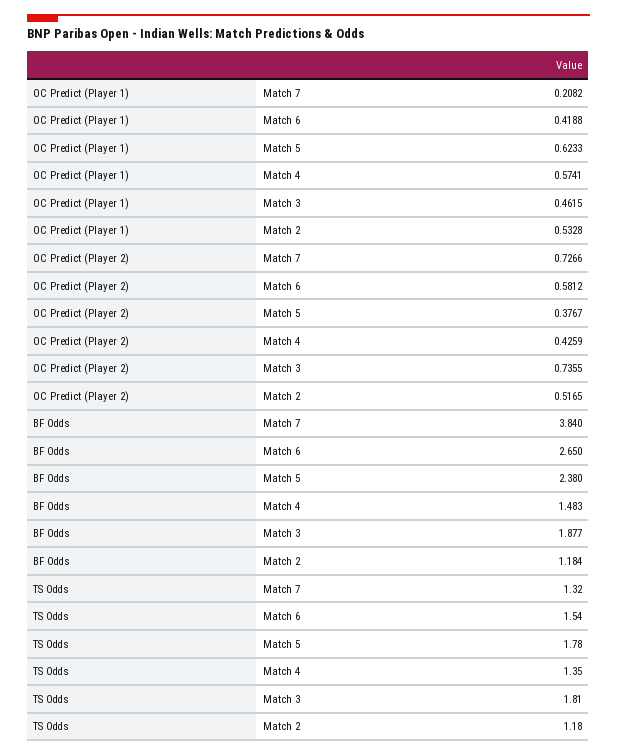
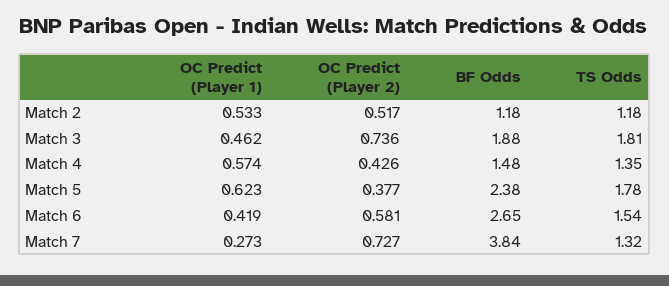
  {
    "OC Predict (Player 1)": {
-     "Match 7": 0.2082,
+     "Match 7": 0.273,
      "Match 6": 0.4188,
      "Match 5": 0.6233,
      "Match 4": 0.5741,
      "Match 3": 0.4615,
      "Match 2": 0.5328
    },
    "OC Predict (Player 2)": {
      "Match 7": 0.7266,
      "Match 6": 0.5812,
      "Match 5": 0.3767,
      "Match 4": 0.4259,
      "Match 3": 0.7355,
      "Match 2": 0.5165
    },
    "BF Odds": {
      "Match 7": 3.84,
      "Match 6": 2.65,
      "Match 5": 2.38,
      "Match 4": 1.483,
      "Match 3": 1.877,
      "Match 2": 1.184
    },
    "TS Odds": {
      "Match 7": 1.32,
      "Match 6": 1.54,
      "Match 5": 1.78,
      "Match 4": 1.35,
      "Match 3": 1.81,
      "Match 2": 1.18
    }
  }

